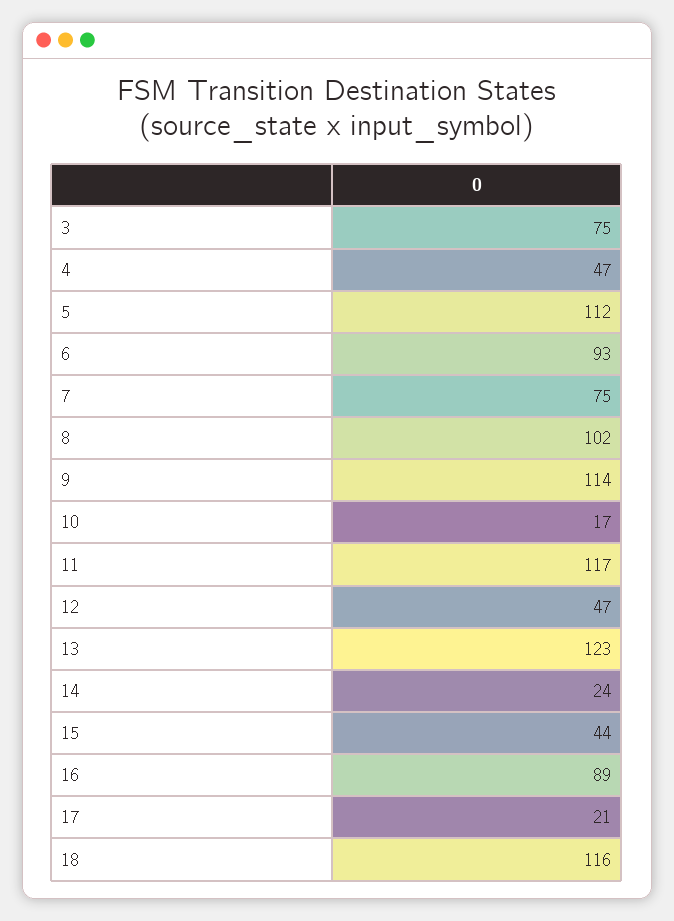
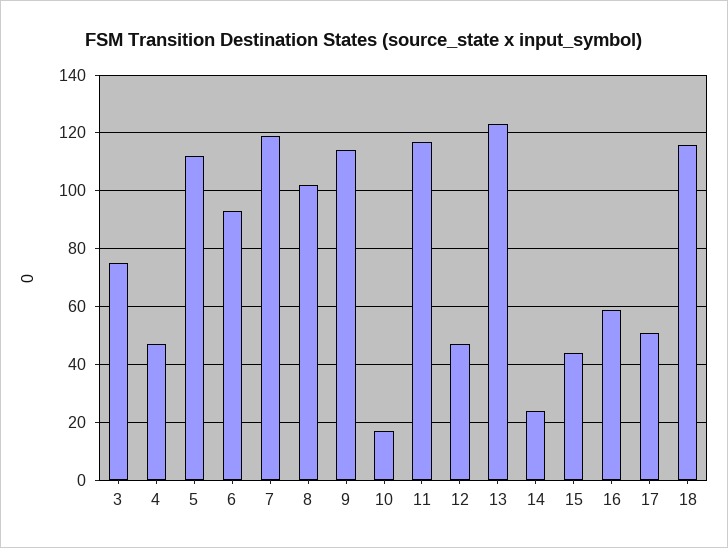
  {
    "3": 75,
    "4": 47,
    "5": 112,
    "6": 93,
-   "7": 75,
+   "7": 120,
    "8": 102,
    "9": 114,
    "10": 17,
    "11": 117,
    "12": 47,
    "13": 123,
    "14": 24,
    "15": 44,
-   "16": 89,
+   "16": 60,
-   "17": 21,
+   "17": 50,
    "18": 116
  }

